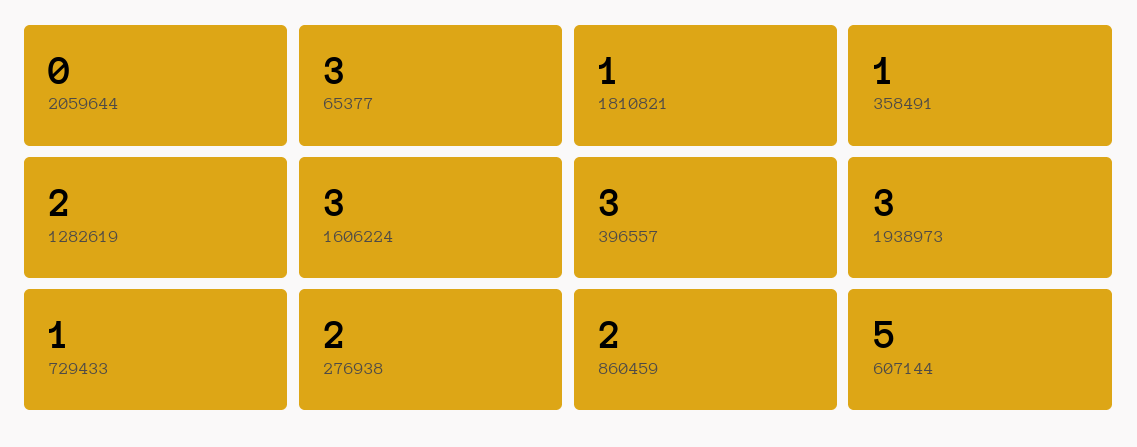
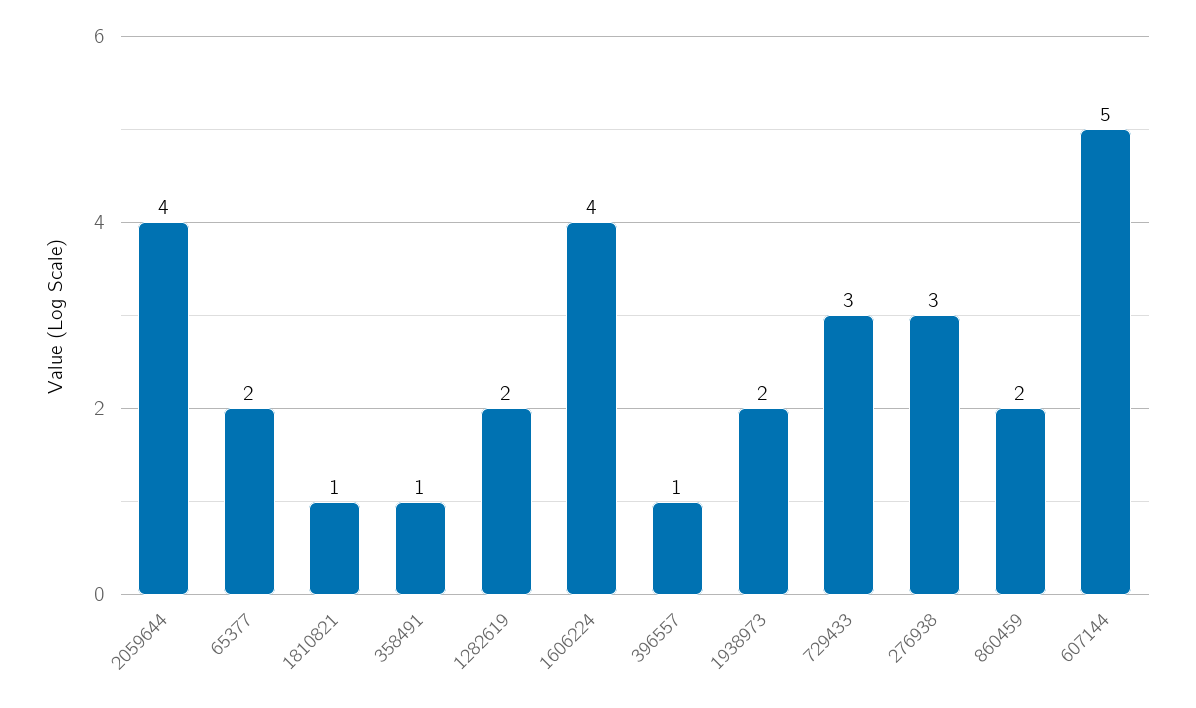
  {
-   "2059644": 0,
+   "2059644": 4,
-   "65377": 3,
+   "65377": 2,
    "1810821": 1,
    "358491": 1,
    "1282619": 2,
-   "1606224": 3,
+   "1606224": 4,
-   "396557": 3,
+   "396557": 1,
-   "1938973": 3,
+   "1938973": 2,
-   "729433": 1,
+   "729433": 3,
-   "276938": 2,
+   "276938": 3,
    "860459": 2,
    "607144": 5
  }

